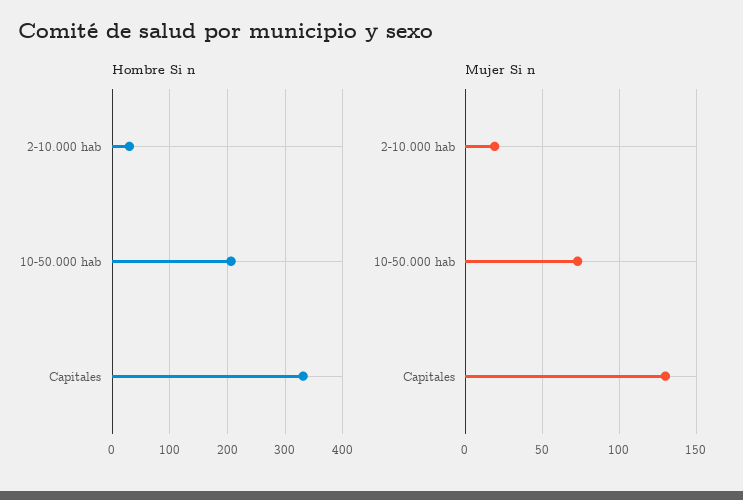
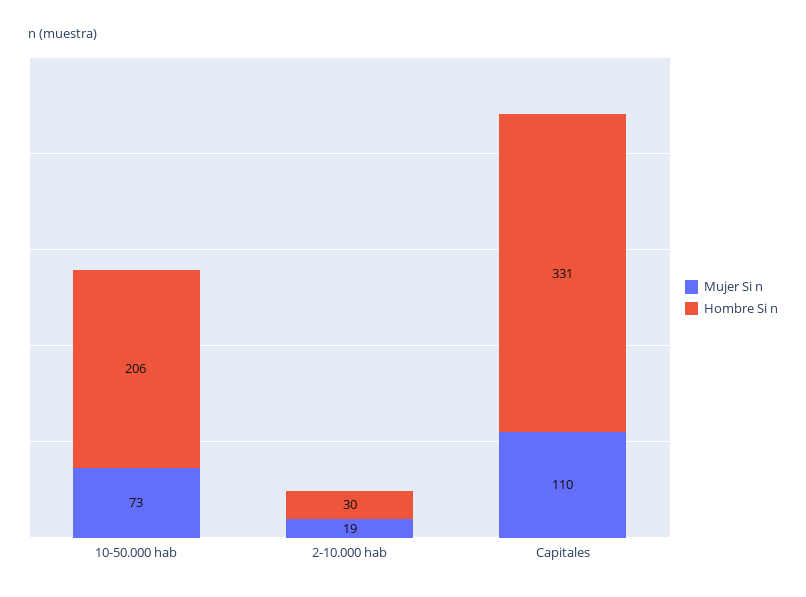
  {
    "Hombre Si n": {
      "2-10.000 hab": 30,
      "10-50.000 hab": 206,
      "Capitales": 331
    },
    "Mujer Si n": {
      "2-10.000 hab": 19,
      "10-50.000 hab": 73,
-     "Capitales": 130
+     "Capitales": 110
    }
  }

